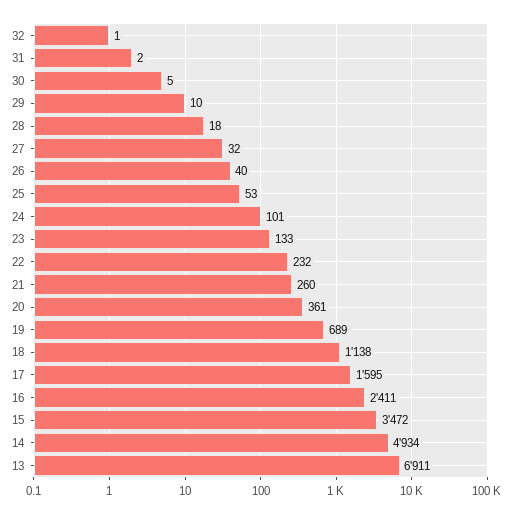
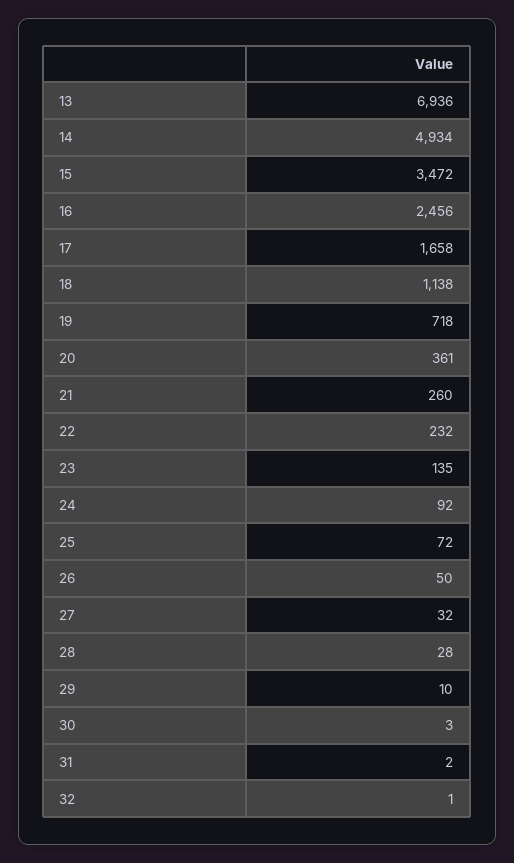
  {
    "32": 1,
    "31": 2,
-   "30": 5,
+   "30": 3,
    "29": 10,
-   "28": 18,
+   "28": 28,
    "27": 32,
-   "26": 40,
+   "26": 50,
-   "25": 53,
+   "25": 72,
-   "24": 101,
+   "24": 92,
-   "23": 133,
+   "23": 135,
    "22": 232,
    "21": 260,
    "20": 361,
-   "19": 689,
+   "19": 718,
    "18": 1138,
-   "17": 1595,
+   "17": 1658,
-   "16": 2411,
+   "16": 2456,
    "15": 3472,
    "14": 4934,
-   "13": 6911
+   "13": 6936
  }

